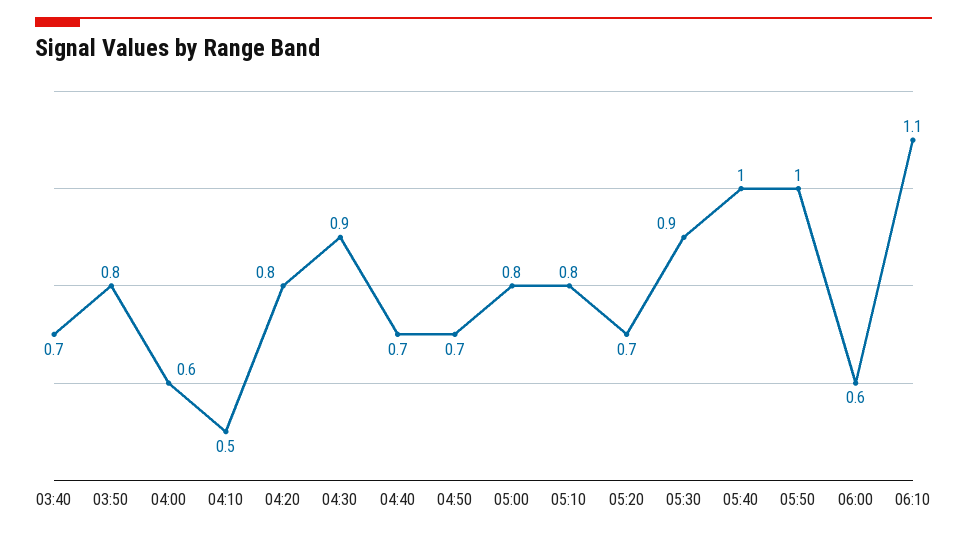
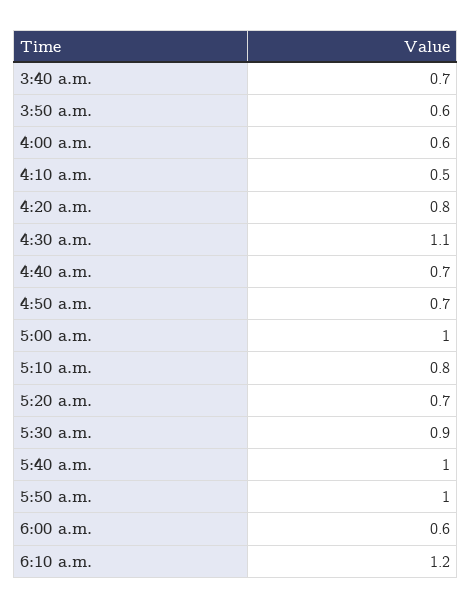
  {
    "03:40": 0.7,
-   "03:50": 0.8,
+   "03:50": 0.6,
    "04:00": 0.6,
    "04:10": 0.5,
    "04:20": 0.8,
-   "04:30": 0.9,
+   "04:30": 1.1,
    "04:40": 0.7,
    "04:50": 0.7,
-   "05:00": 0.8,
+   "05:00": 1,
    "05:10": 0.8,
    "05:20": 0.7,
    "05:30": 0.9,
    "05:40": 1,
    "05:50": 1,
    "06:00": 0.6,
-   "06:10": 1.1
+   "06:10": 1.2
  }

